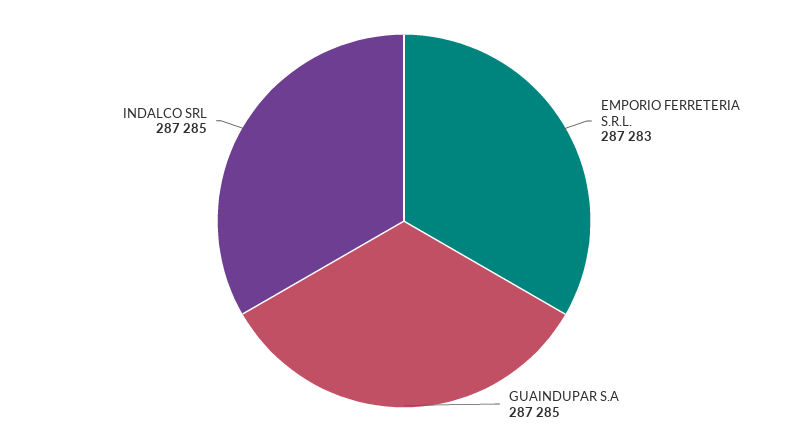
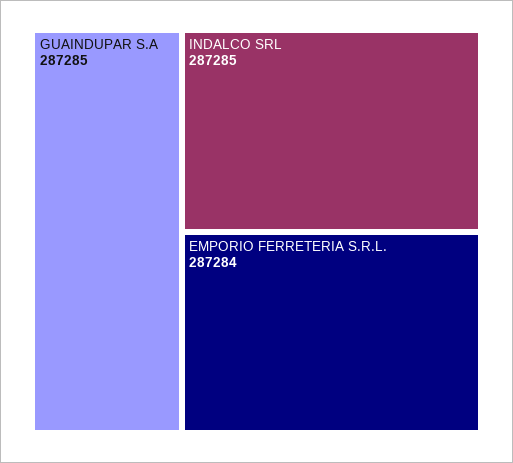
  {
-   "EMPORIO FERRETERIA S.R.L.": 287283,
+   "EMPORIO FERRETERIA S.R.L.": 287284,
    "GUAINDUPAR S.A": 287285,
    "INDALCO SRL": 287285
  }

